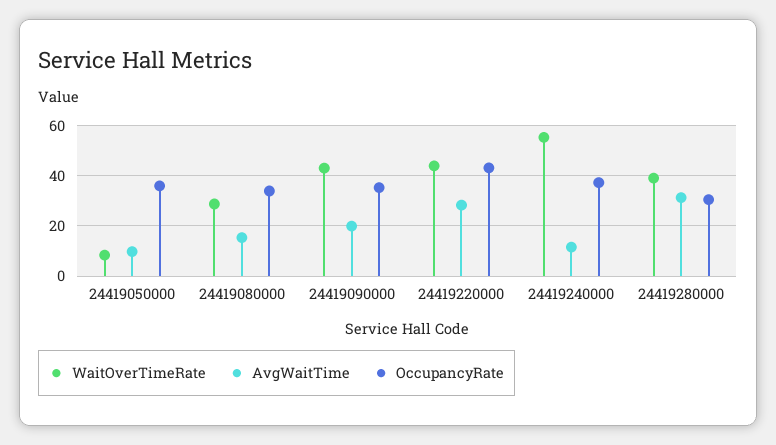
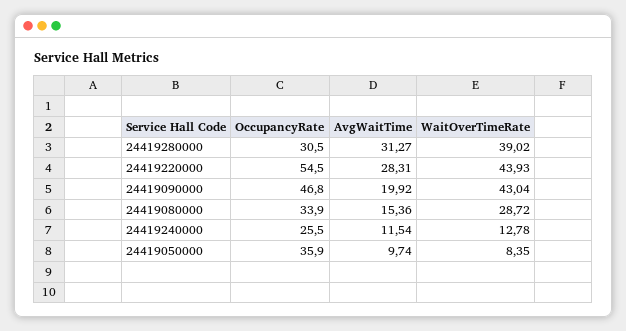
  {
    "WaitOverTimeRate": {
      "24419050000": 8.35,
      "24419080000": 28.72,
      "24419090000": 43.04,
      "24419220000": 43.93,
-     "24419240000": 55,
+     "24419240000": 12.78,
      "24419280000": 39.02
    },
    "AvgWaitTime": {
      "24419050000": 9.74,
      "24419080000": 15.36,
      "24419090000": 19.92,
      "24419220000": 28.31,
      "24419240000": 11.54,
      "24419280000": 31.27
    },
    "OccupancyRate": {
      "24419050000": 35.9,
      "24419080000": 33.9,
-     "24419090000": 35,
+     "24419090000": 46.8,
-     "24419220000": 42.5,
+     "24419220000": 54.5,
-     "24419240000": 37.5,
+     "24419240000": 25.5,
      "24419280000": 30.5
    }
  }

